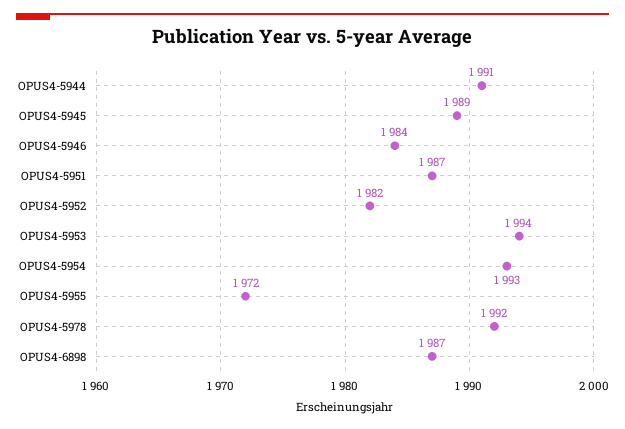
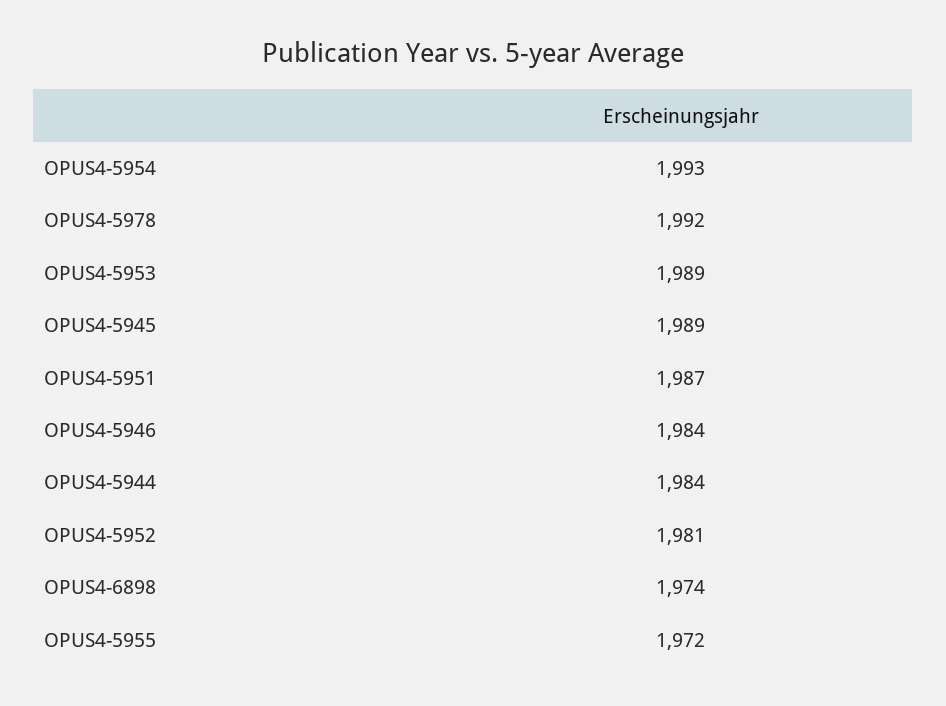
  {
-   "OPUS4-5944": 1991,
+   "OPUS4-5944": 1984,
    "OPUS4-5945": 1989,
    "OPUS4-5946": 1984,
    "OPUS4-5951": 1987,
-   "OPUS4-5952": 1982,
+   "OPUS4-5952": 1981,
-   "OPUS4-5953": 1994,
+   "OPUS4-5953": 1989,
    "OPUS4-5954": 1993,
    "OPUS4-5955": 1972,
    "OPUS4-5978": 1992,
-   "OPUS4-6898": 1987
+   "OPUS4-6898": 1974
  }

